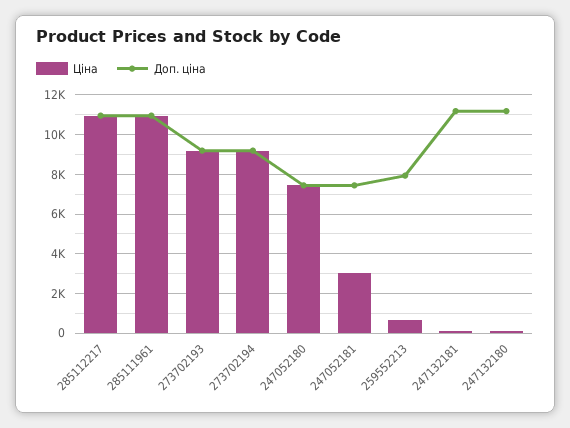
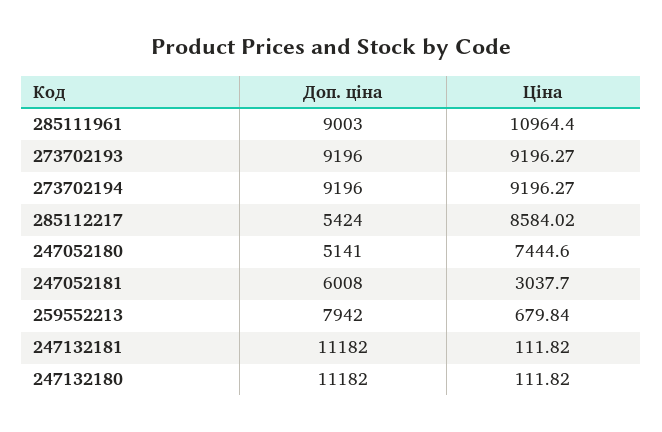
  {
    "Ціна": {
-     "285112217": 11000,
+     "285112217": 8584.02,
      "285111961": 10964.4,
      "273702193": 9196.27,
      "273702194": 9196.27,
      "247052180": 7444.6,
      "247052181": 3037.7,
      "259552213": 679.84,
      "247132181": 111.82,
      "247132180": 111.82
    },
    "Доп. ціна": {
-     "285112217": 11000,
+     "285112217": 5424,
-     "285111961": 11000,
+     "285111961": 9003,
      "273702193": 9196,
      "273702194": 9196,
-     "247052180": 7500,
+     "247052180": 5141,
-     "247052181": 7500,
+     "247052181": 6008,
      "259552213": 7942,
      "247132181": 11182,
      "247132180": 11182
    }
  }

